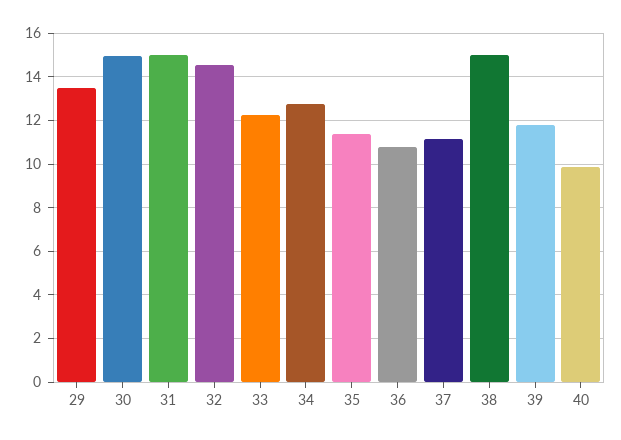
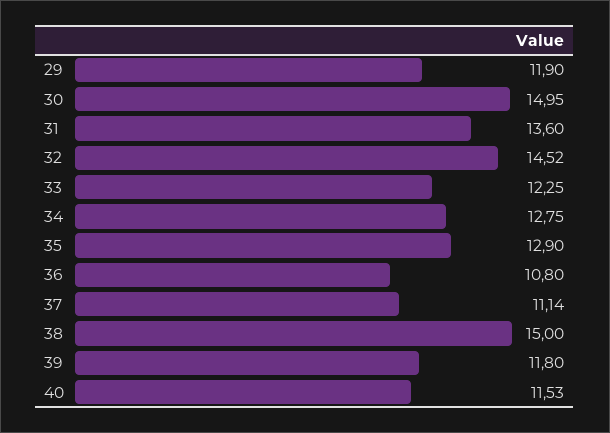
  {
-   "29": 13.5,
+   "29": 11.9,
    "30": 14.95,
-   "31": 15,
+   "31": 13.6,
    "32": 14.52,
    "33": 12.25,
    "34": 12.75,
-   "35": 11.5,
+   "35": 12.9,
    "36": 10.8,
    "37": 11.14,
    "38": 15,
    "39": 11.8,
-   "40": 10
+   "40": 11.53
  }

